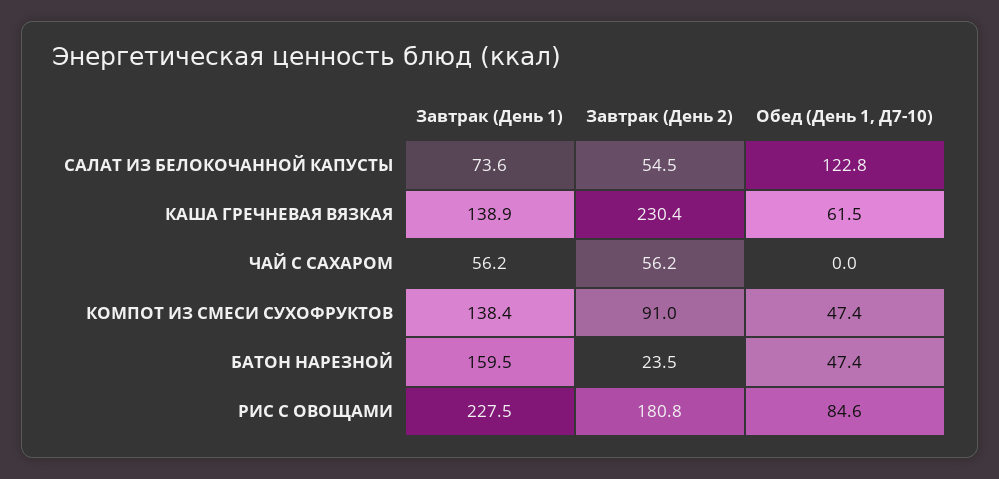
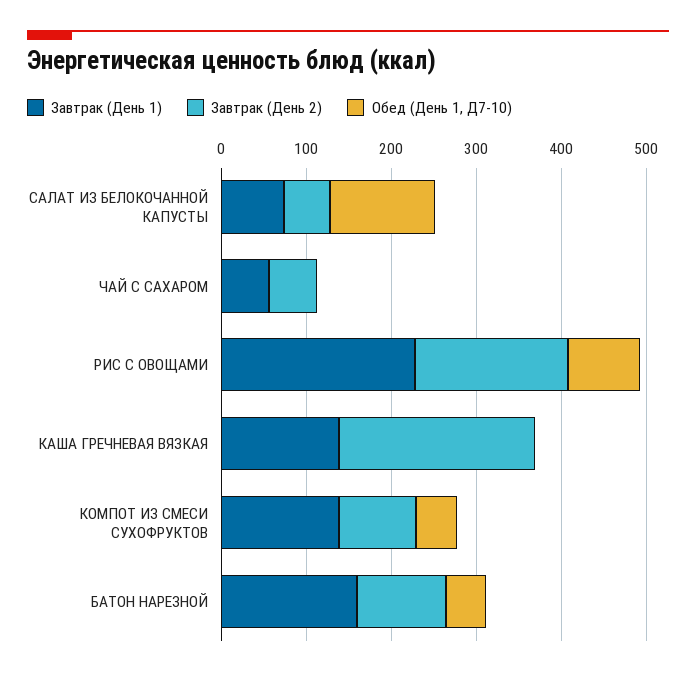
  {
    "Завтрак (День 1)": {
      "САЛАТ ИЗ БЕЛОКОЧАННОЙ КАПУСТЫ": 73.6,
      "КАША ГРЕЧНЕВАЯ ВЯЗКАЯ": 138.9,
      "ЧАЙ С САХАРОМ": 56.2,
      "КОМПОТ ИЗ СМЕСИ СУХОФРУКТОВ": 138.4,
      "БАТОН НАРЕЗНОЙ": 159.5,
      "РИС С ОВОЩАМИ": 227.5
    },
    "Завтрак (День 2)": {
      "САЛАТ ИЗ БЕЛОКОЧАННОЙ КАПУСТЫ": 54.5,
      "КАША ГРЕЧНЕВАЯ ВЯЗКАЯ": 230.4,
      "ЧАЙ С САХАРОМ": 56.2,
      "КОМПОТ ИЗ СМЕСИ СУХОФРУКТОВ": 91,
-     "БАТОН НАРЕЗНОЙ": 23.5,
+     "БАТОН НАРЕЗНОЙ": 100,
      "РИС С ОВОЩАМИ": 180.8
    },
    "Обед (День 1, Д7-10)": {
      "САЛАТ ИЗ БЕЛОКОЧАННОЙ КАПУСТЫ": 122.8,
-     "КАША ГРЕЧНЕВАЯ ВЯЗКАЯ": 61.5,
+     "КАША ГРЕЧНЕВАЯ ВЯЗКАЯ": 0,
      "ЧАЙ С САХАРОМ": 0,
      "КОМПОТ ИЗ СМЕСИ СУХОФРУКТОВ": 47.4,
      "БАТОН НАРЕЗНОЙ": 47.4,
      "РИС С ОВОЩАМИ": 84.6
    }
  }

